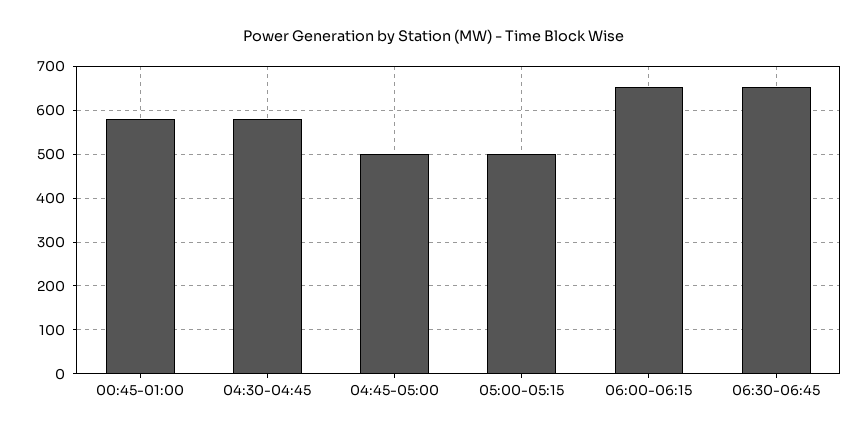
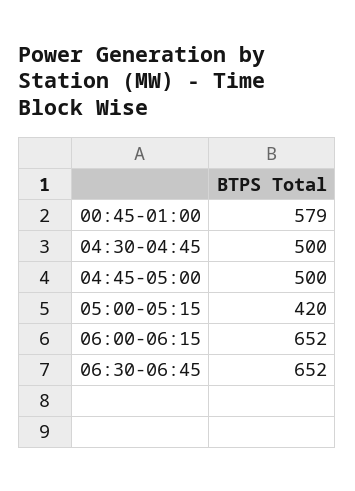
  {
    "00:45-01:00": 579,
-   "04:30-04:45": 580,
+   "04:30-04:45": 500,
    "04:45-05:00": 500,
-   "05:00-05:15": 500,
+   "05:00-05:15": 420,
    "06:00-06:15": 652,
    "06:30-06:45": 652
  }

